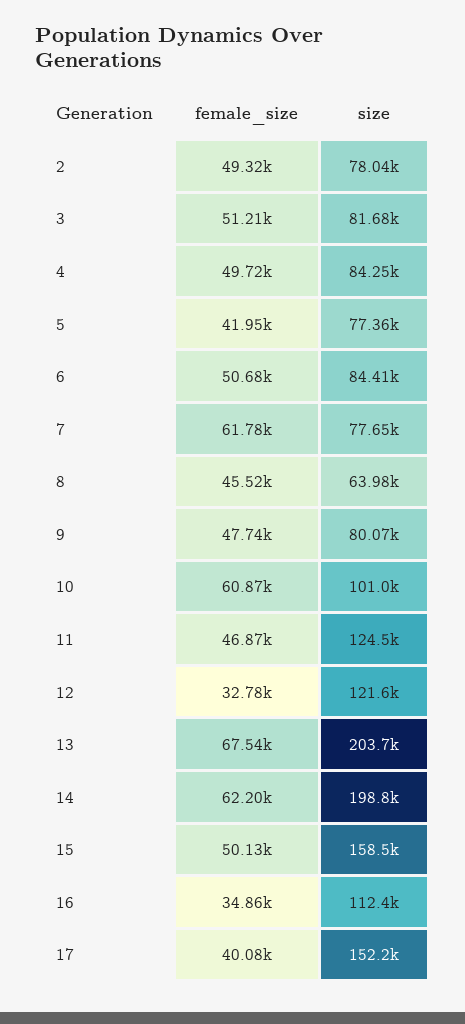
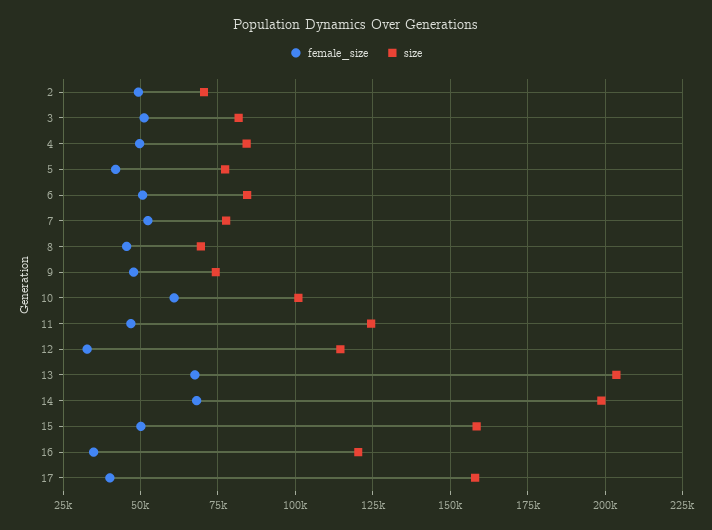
  {
    "female_size": {
      "2": 49320,
      "3": 51210,
      "4": 49720,
      "5": 41950,
      "6": 50680,
-     "7": 61780,
+     "7": 52500,
      "8": 45520,
      "9": 47740,
      "10": 60870,
      "11": 46870,
      "12": 32780,
      "13": 67540,
-     "14": 62200,
+     "14": 67500,
      "15": 50130,
      "16": 34860,
      "17": 40080
    },
    "size": {
-     "2": 78040,
+     "2": 70000,
      "3": 81680,
      "4": 84250,
      "5": 77360,
      "6": 84410,
      "7": 77650,
-     "8": 63980,
+     "8": 70000,
-     "9": 80070,
+     "9": 75000,
      "10": 101000,
      "11": 124500,
-     "12": 121600,
+     "12": 115000,
      "13": 203700,
      "14": 198800,
      "15": 158500,
-     "16": 112400,
+     "16": 120000,
-     "17": 152200
+     "17": 157500
    }
  }

